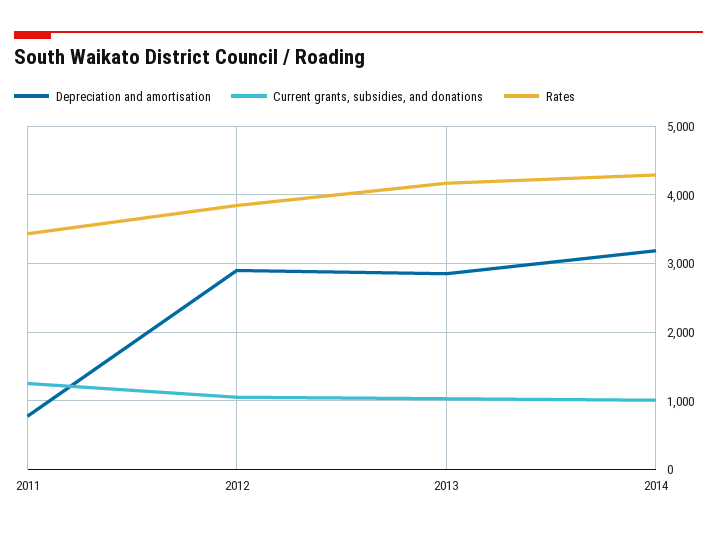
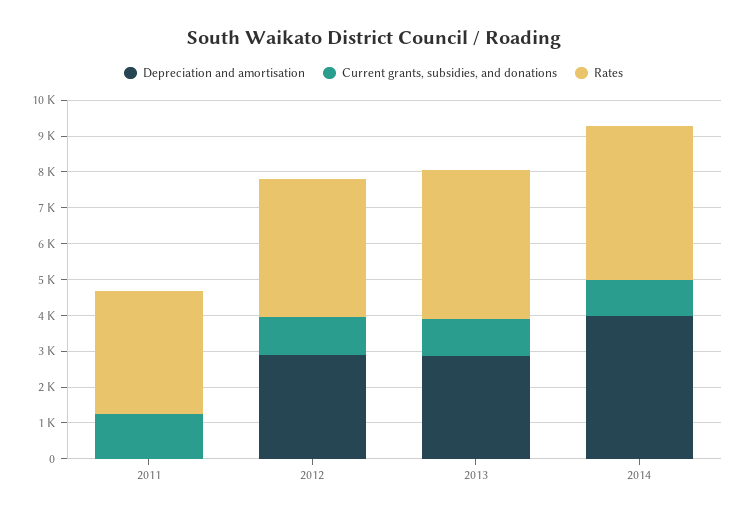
  {
    "Depreciation and amortisation": {
-     "2011": 800,
+     "2011": 0,
      "2012": 2900,
      "2013": 2900,
-     "2014": 3200
+     "2014": 4000
    },
    "Current grants, subsidies, and donations": {
      "2011": 1300,
      "2012": 1100,
      "2013": 1000,
      "2014": 1000
    },
    "Rates": {
      "2011": 3400,
      "2012": 3800,
      "2013": 4200,
      "2014": 4300
    }
  }

